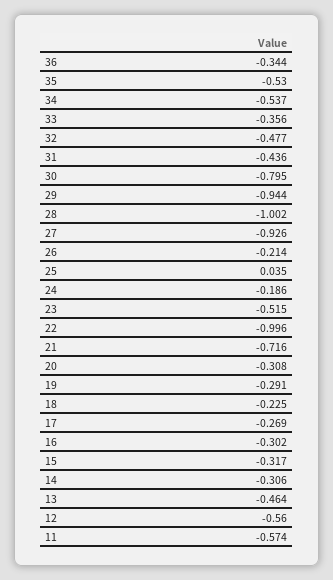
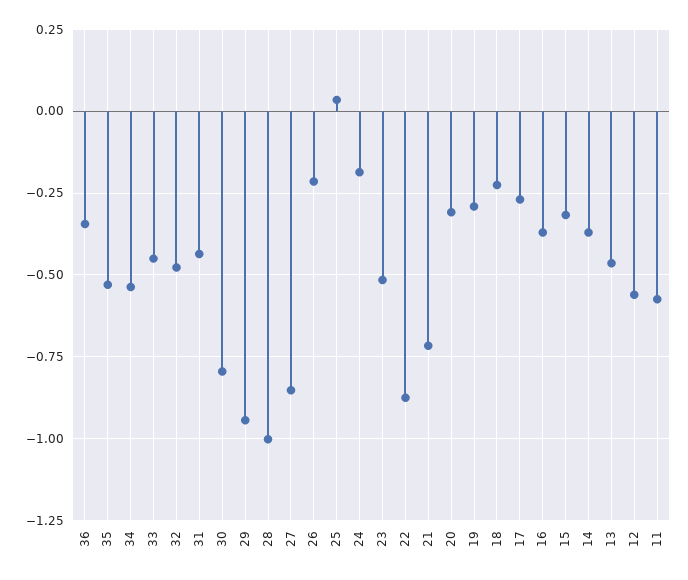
  {
    "36": -0.344,
    "35": -0.53,
    "34": -0.537,
-   "33": -0.356,
+   "33": -0.45,
    "32": -0.477,
    "31": -0.436,
    "30": -0.795,
    "29": -0.944,
    "28": -1.002,
-   "27": -0.926,
+   "27": -0.85,
    "26": -0.214,
    "25": 0.035,
    "24": -0.186,
    "23": -0.515,
-   "22": -0.996,
+   "22": -0.875,
    "21": -0.716,
    "20": -0.308,
    "19": -0.291,
    "18": -0.225,
    "17": -0.269,
-   "16": -0.302,
+   "16": -0.375,
    "15": -0.317,
-   "14": -0.306,
+   "14": -0.375,
    "13": -0.464,
    "12": -0.56,
    "11": -0.574
  }

